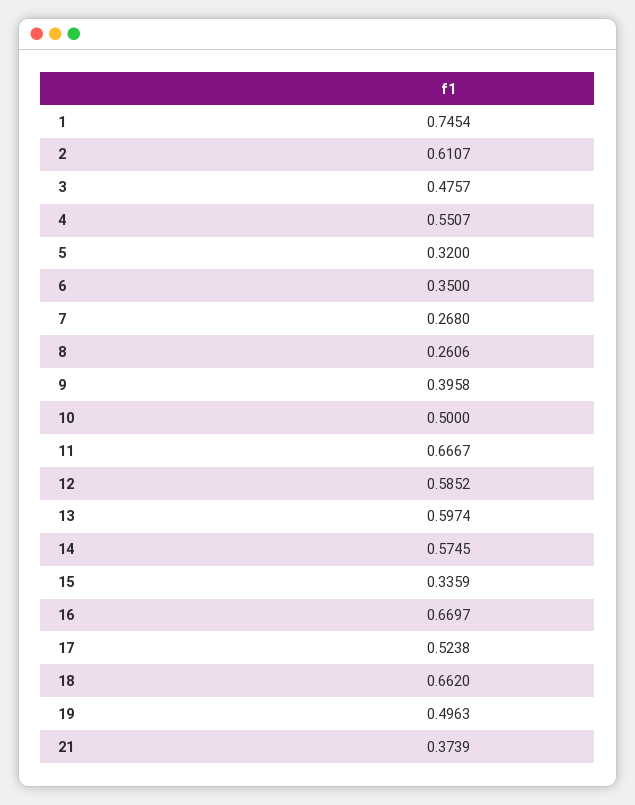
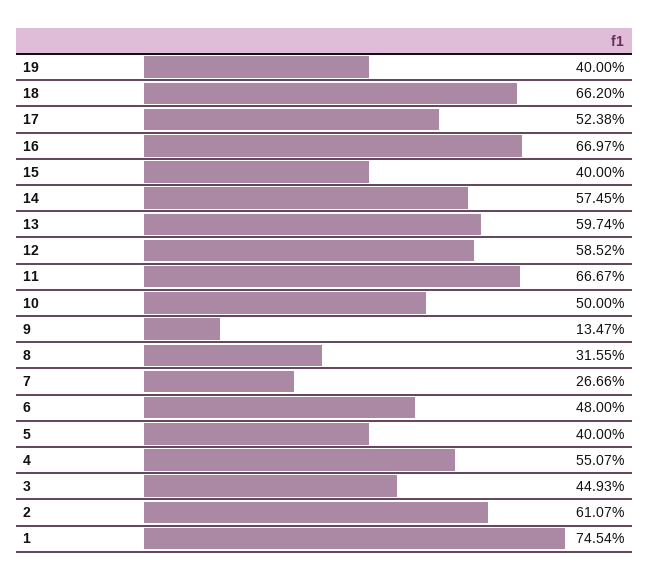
  {
    "1": 0.7454,
    "2": 0.6107,
-   "3": 0.4757,
+   "3": 0.4493,
    "4": 0.5507,
-   "5": 0.32,
+   "5": 0.4,
-   "6": 0.35,
+   "6": 0.48,
-   "7": 0.268,
+   "7": 0.2666,
-   "8": 0.2606,
+   "8": 0.3155,
-   "9": 0.3958,
+   "9": 0.1347,
    "10": 0.5,
    "11": 0.6667,
    "12": 0.5852,
    "13": 0.5974,
    "14": 0.5745,
-   "15": 0.3359,
+   "15": 0.4,
    "16": 0.6697,
    "17": 0.5238,
    "18": 0.662,
-   "19": 0.4963,
+   "19": 0.4
-   "21": 0.3739
  }

